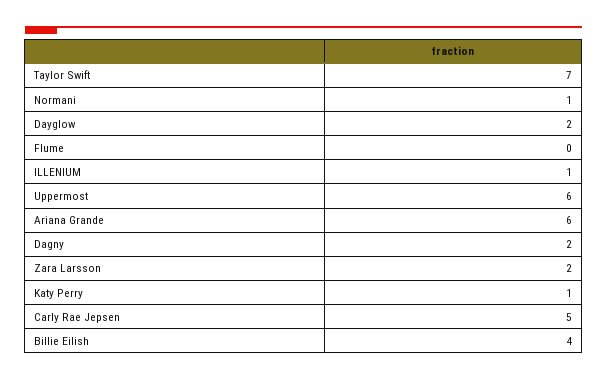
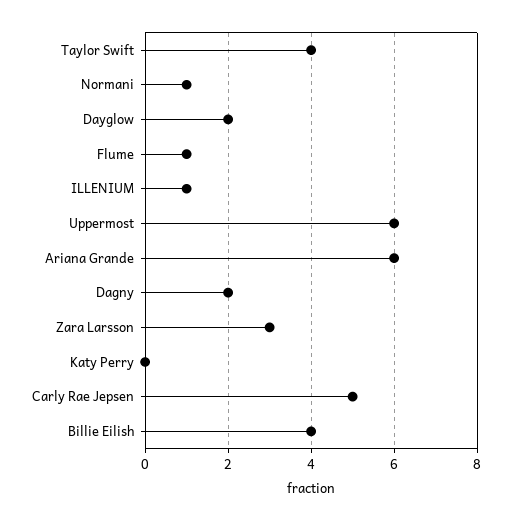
  {
-   "Taylor Swift": 7,
+   "Taylor Swift": 4,
    "Normani": 1,
    "Dayglow": 2,
-   "Flume": 0,
+   "Flume": 1,
    "ILLENIUM": 1,
    "Uppermost": 6,
    "Ariana Grande": 6,
    "Dagny": 2,
-   "Zara Larsson": 2,
+   "Zara Larsson": 3,
-   "Katy Perry": 1,
+   "Katy Perry": 0,
    "Carly Rae Jepsen": 5,
    "Billie Eilish": 4
  }

